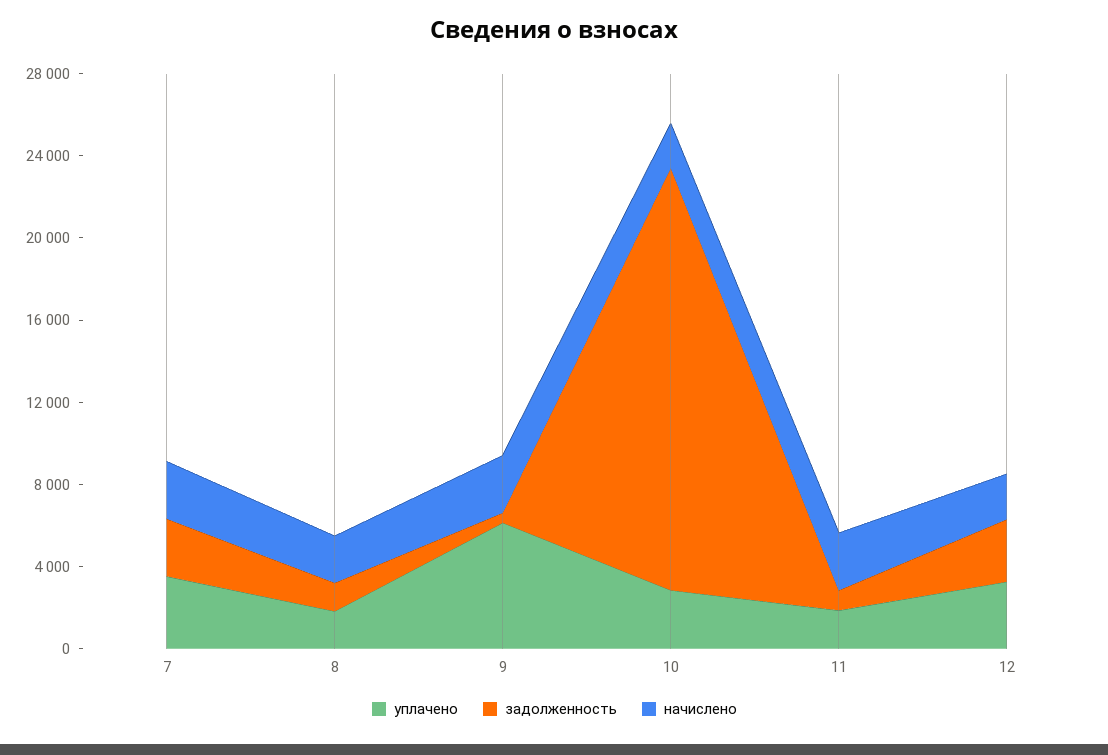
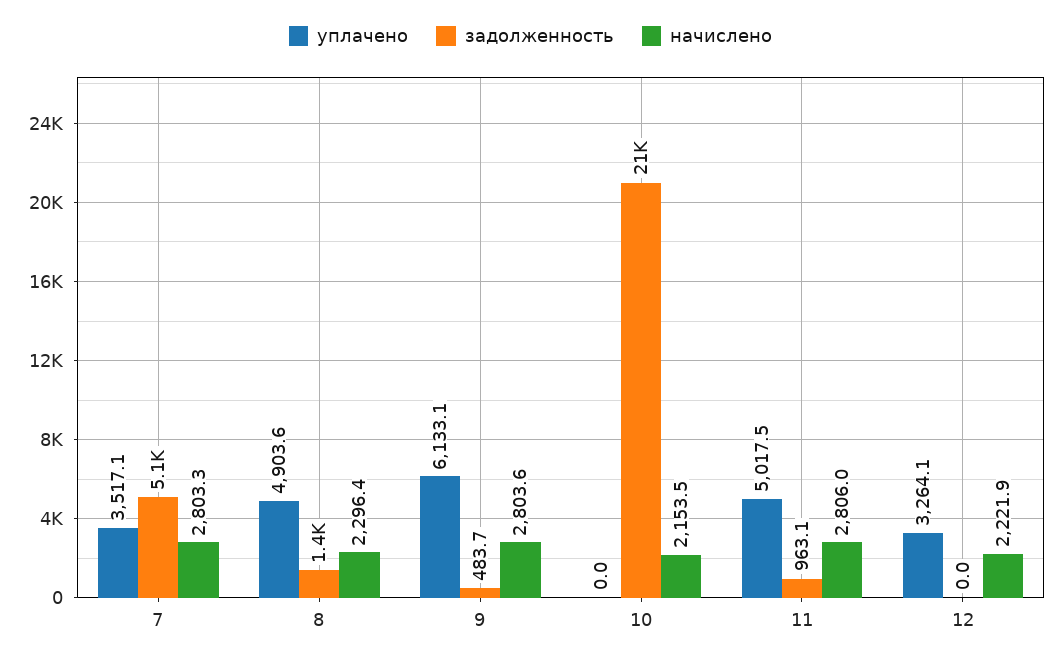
  {
    "уплачено": {
      "7": 3517.1,
-     "8": 2000,
+     "8": 4903.6,
      "9": 6133.1,
-     "10": 3000,
+     "10": 0,
-     "11": 2000,
+     "11": 5017.5,
      "12": 3264.1
    },
    "задолженность": {
-     "7": 3000,
+     "7": 5100,
      "8": 1400,
      "9": 483.7,
      "10": 21000,
      "11": 963.1,
-     "12": 3000
+     "12": 0
    },
    "начислено": {
      "7": 2803.3,
      "8": 2296.4,
      "9": 2803.6,
      "10": 2153.5,
      "11": 2806,
      "12": 2221.9
    }
  }

